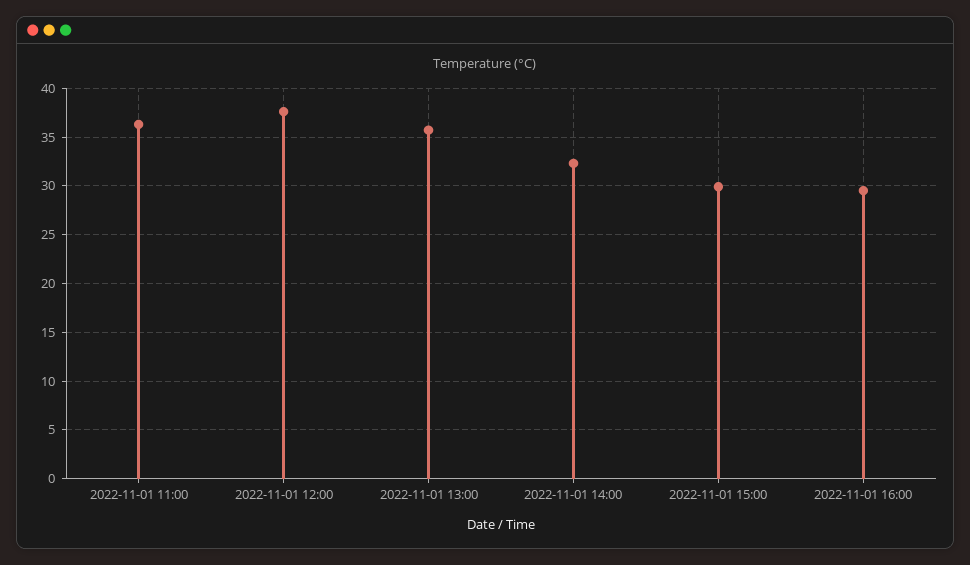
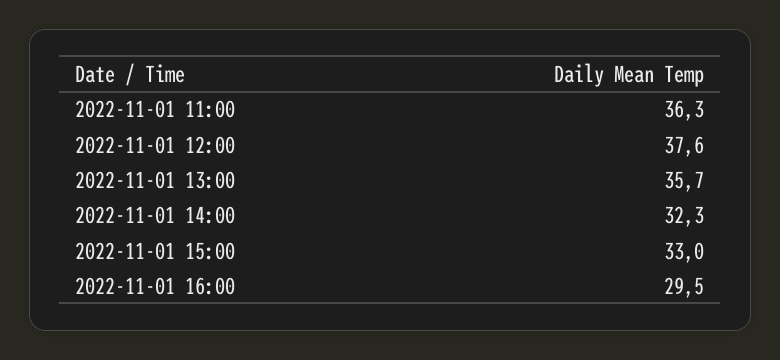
  {
    "2022-11-01 11:00": 36.3,
    "2022-11-01 12:00": 37.6,
    "2022-11-01 13:00": 35.7,
    "2022-11-01 14:00": 32.3,
-   "2022-11-01 15:00": 30,
+   "2022-11-01 15:00": 33,
    "2022-11-01 16:00": 29.5
  }

